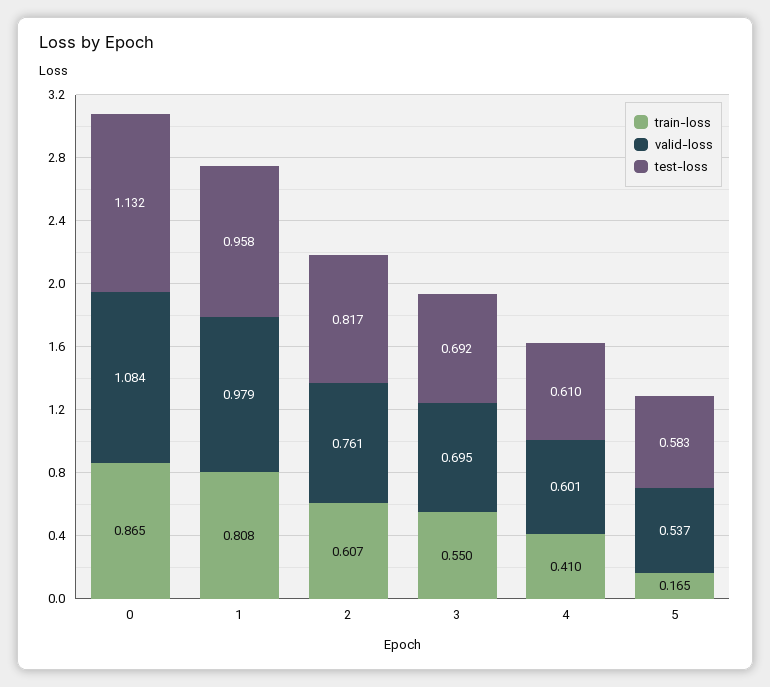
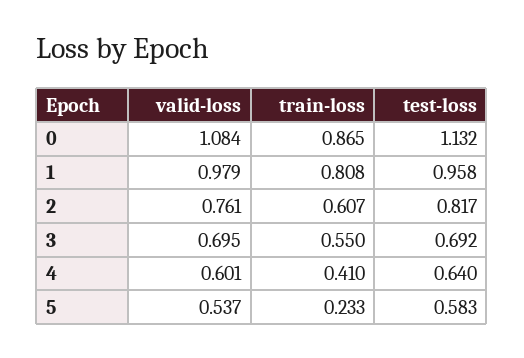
  {
    "train-loss": {
      "0": 0.865,
      "1": 0.808,
      "2": 0.607,
      "3": 0.55,
      "4": 0.41,
-     "5": 0.165
+     "5": 0.233
    },
    "valid-loss": {
      "0": 1.084,
      "1": 0.979,
      "2": 0.761,
      "3": 0.695,
      "4": 0.601,
      "5": 0.537
    },
    "test-loss": {
      "0": 1.132,
      "1": 0.958,
      "2": 0.817,
      "3": 0.692,
-     "4": 0.61,
+     "4": 0.64,
      "5": 0.583
    }
  }

